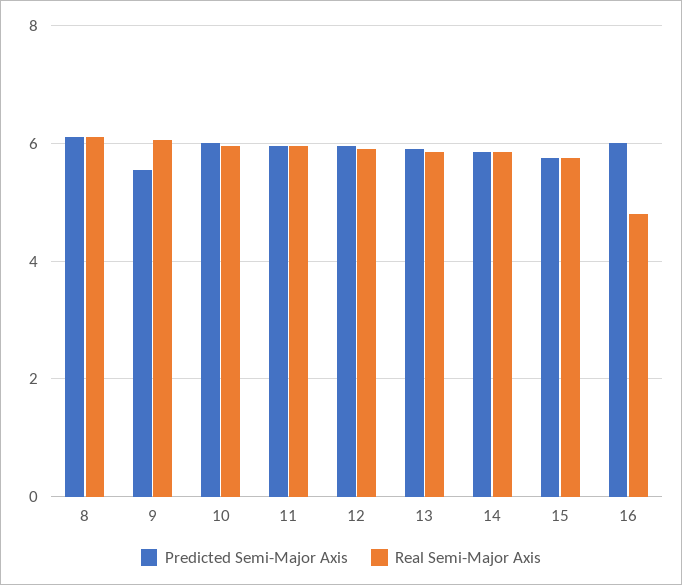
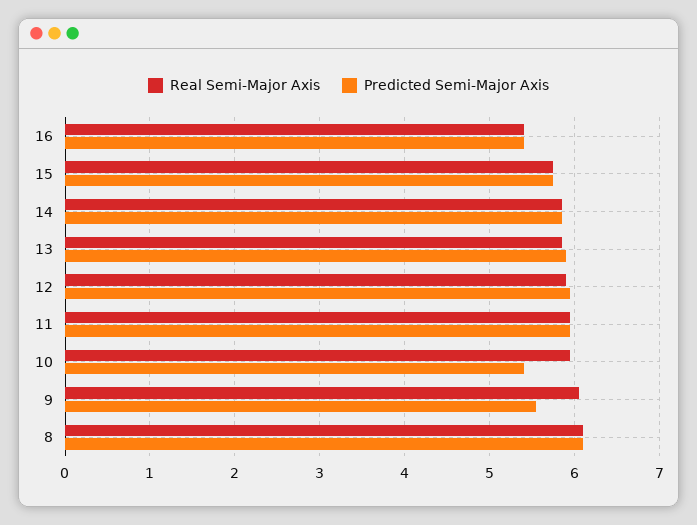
  {
    "Predicted Semi-Major Axis": {
      "8": 6.1,
      "9": 5.6,
-     "10": 6,
+     "10": 5.4,
      "11": 6,
      "12": 6,
      "13": 5.9,
      "14": 5.9,
      "15": 5.8,
-     "16": 6
+     "16": 5.4
    },
    "Real Semi-Major Axis": {
      "8": 6.1,
      "9": 6.1,
      "10": 6,
      "11": 6,
      "12": 5.9,
      "13": 5.9,
      "14": 5.9,
      "15": 5.8,
-     "16": 4.8
+     "16": 5.4
    }
  }

